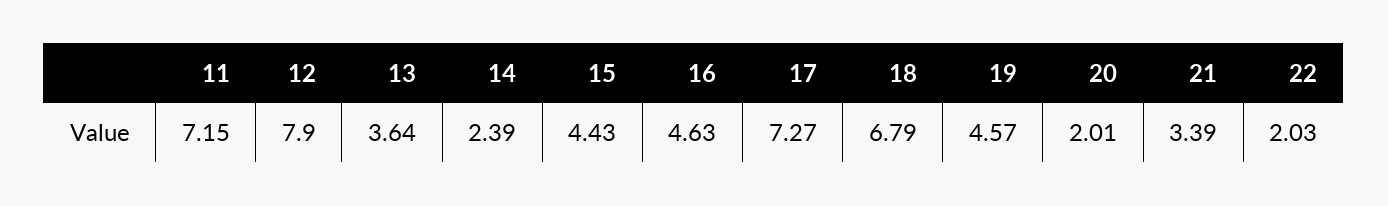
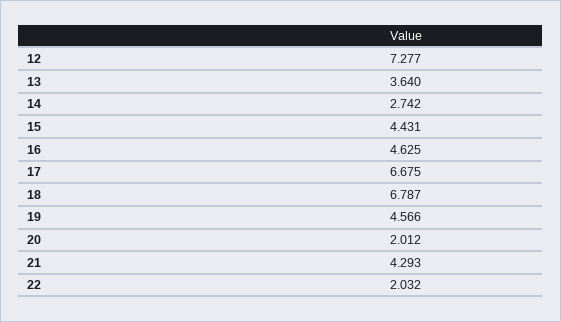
  {
-   "11": 7.15,
-   "12": 7.9,
+   "12": 7.277,
    "13": 3.64,
-   "14": 2.39,
+   "14": 2.742,
    "15": 4.431,
    "16": 4.625,
-   "17": 7.27,
+   "17": 6.675,
    "18": 6.787,
    "19": 4.566,
    "20": 2.012,
-   "21": 3.39,
+   "21": 4.293,
    "22": 2.032
  }

